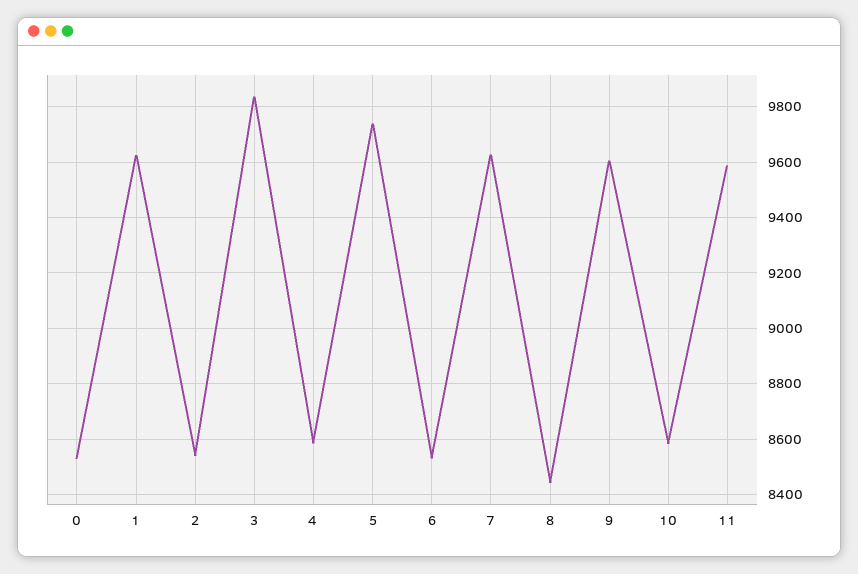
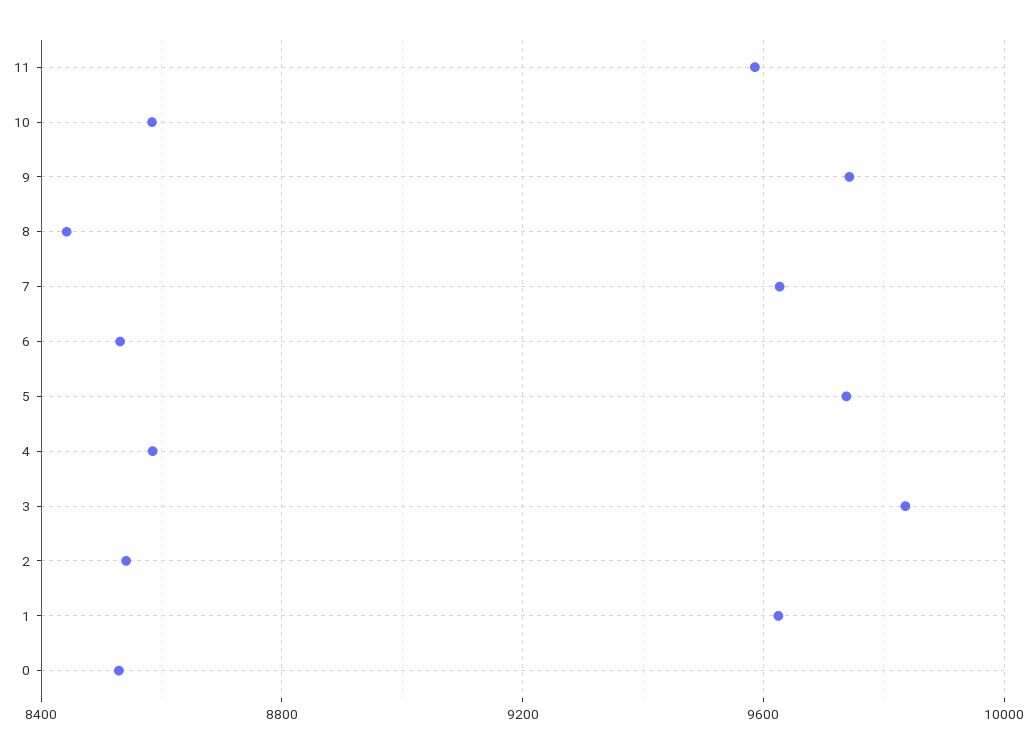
  {
    "0": 8525,
    "1": 9625,
    "2": 8550,
    "3": 9825,
    "4": 8575,
    "5": 9750,
    "6": 8525,
    "7": 9625,
    "8": 8450,
-   "9": 9600,
+   "9": 9750,
    "10": 8575,
    "11": 9575
  }

